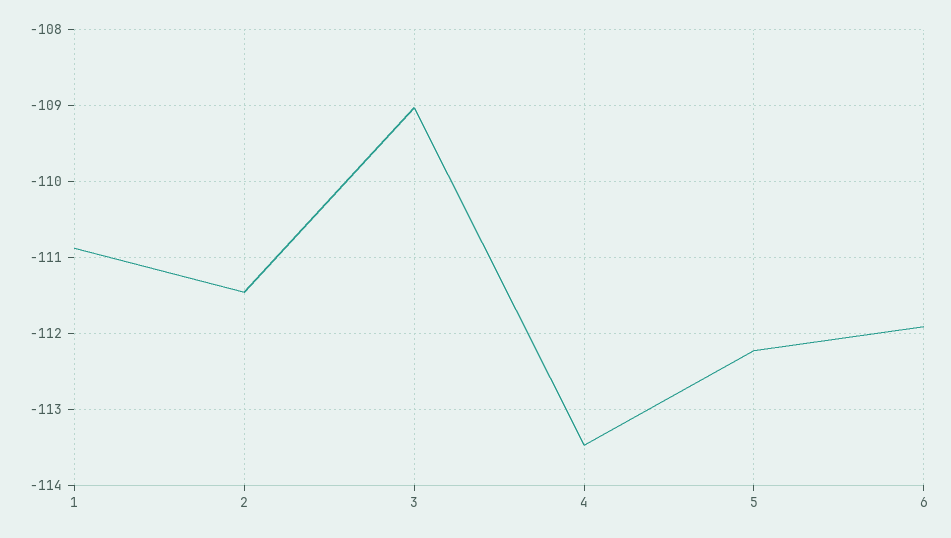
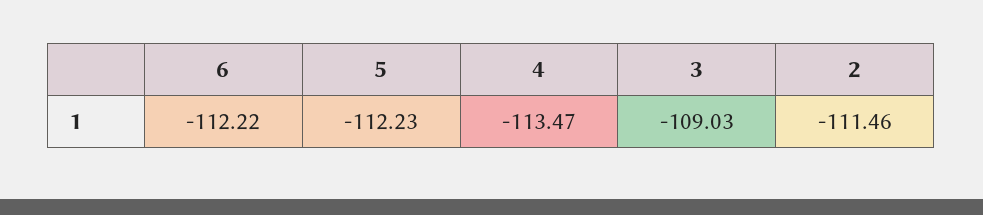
  {
-   "1": -110.9,
    "2": -111.46,
    "3": -109.03,
    "4": -113.47,
    "5": -112.23,
-   "6": -111.9
+   "6": -112.22
  }

